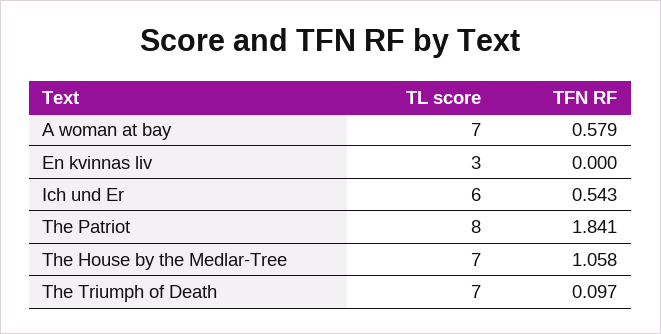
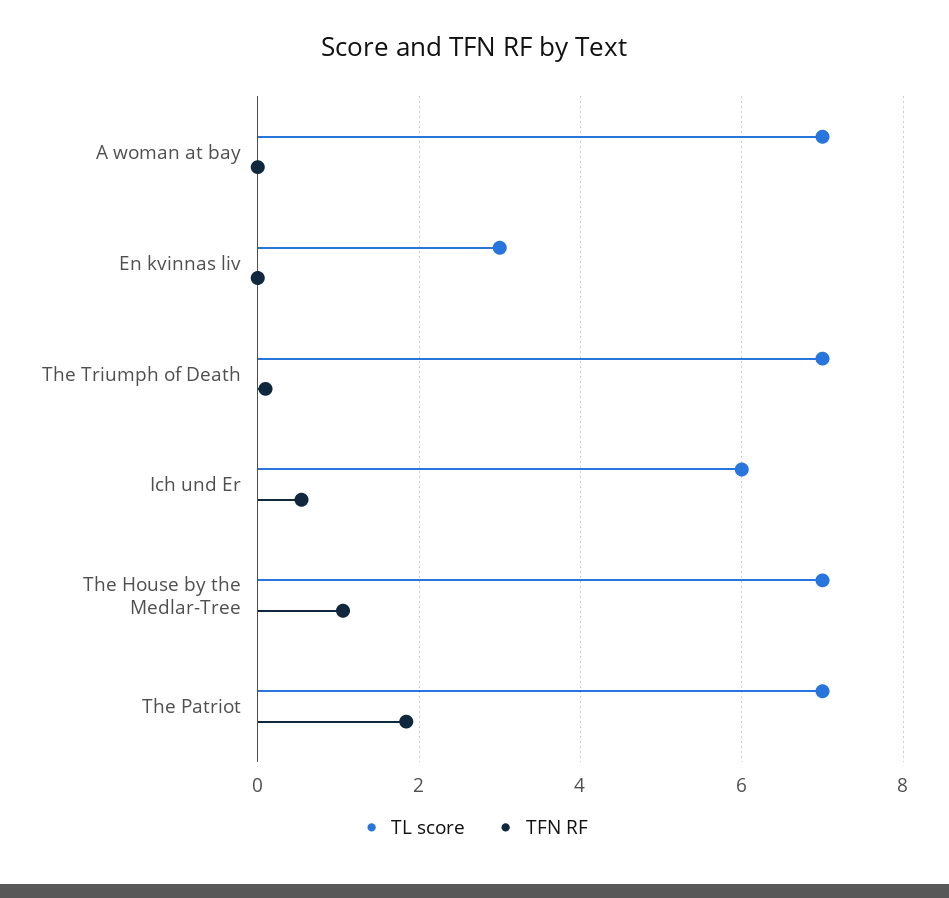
  {
    "TL score": {
      "A woman at bay": 7,
      "En kvinnas liv": 3,
      "Ich und Er": 6,
-     "The Patriot": 8,
+     "The Patriot": 7,
      "The House by the Medlar-Tree": 7,
      "The Triumph of Death": 7
    },
    "TFN RF": {
-     "A woman at bay": 0.579,
+     "A woman at bay": 0,
      "En kvinnas liv": 0,
      "Ich und Er": 0.543,
      "The Patriot": 1.841,
      "The House by the Medlar-Tree": 1.058,
      "The Triumph of Death": 0.097
    }
  }

